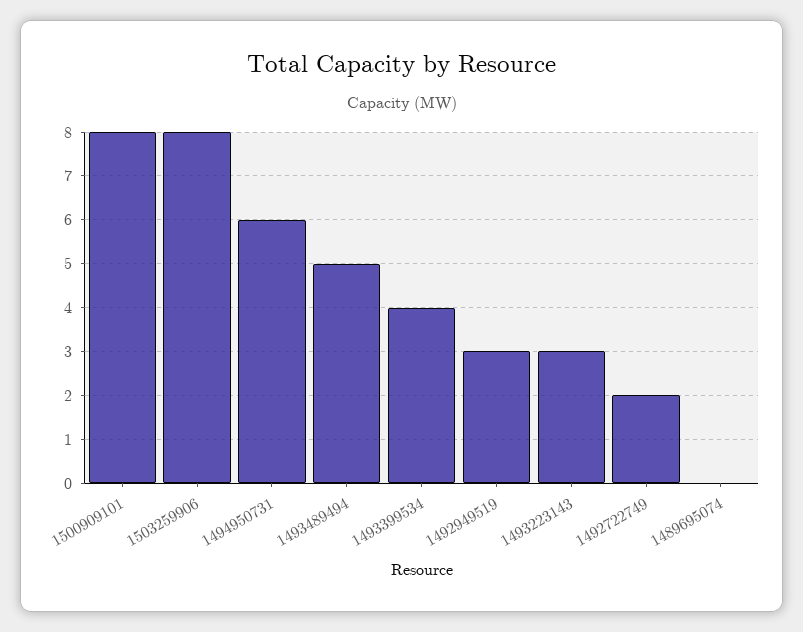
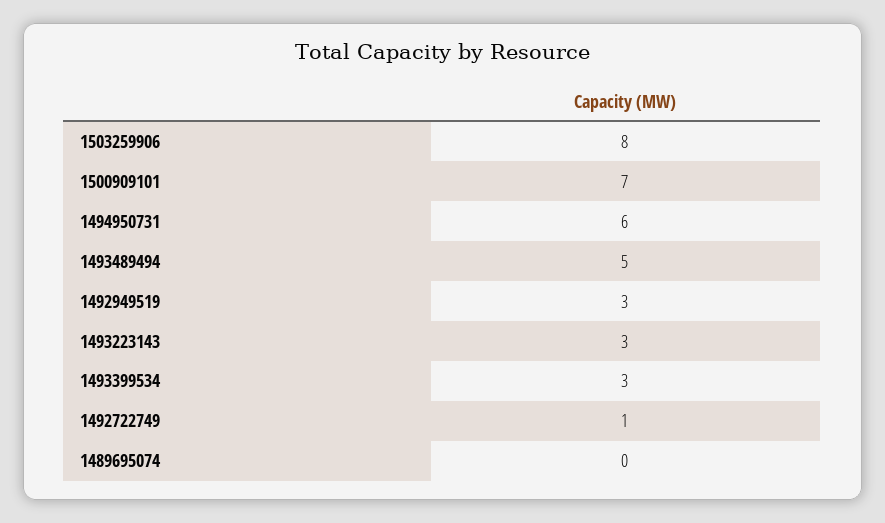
  {
-   "1500909101": 8,
+   "1500909101": 7,
    "1503259906": 8,
    "1494950731": 6,
    "1493489494": 5,
-   "1493399534": 4,
+   "1493399534": 3,
    "1492949519": 3,
    "1493223143": 3,
-   "1492722749": 2,
+   "1492722749": 1,
    "1489695074": 0
  }

